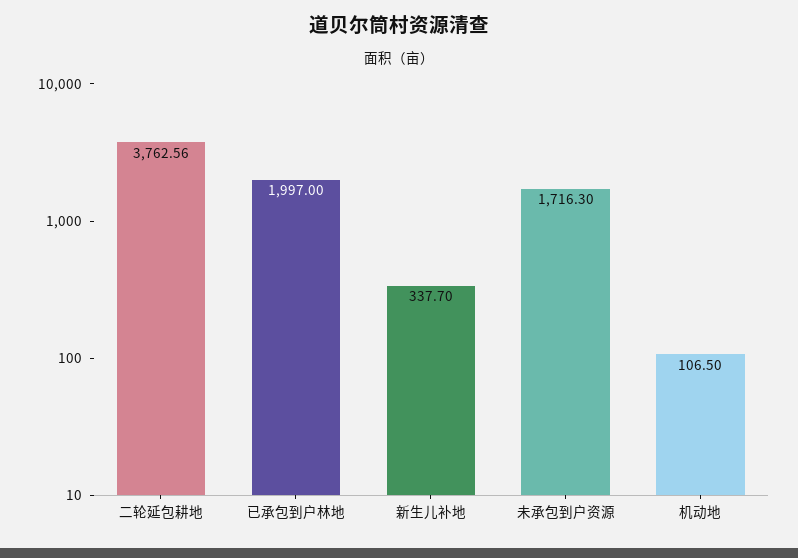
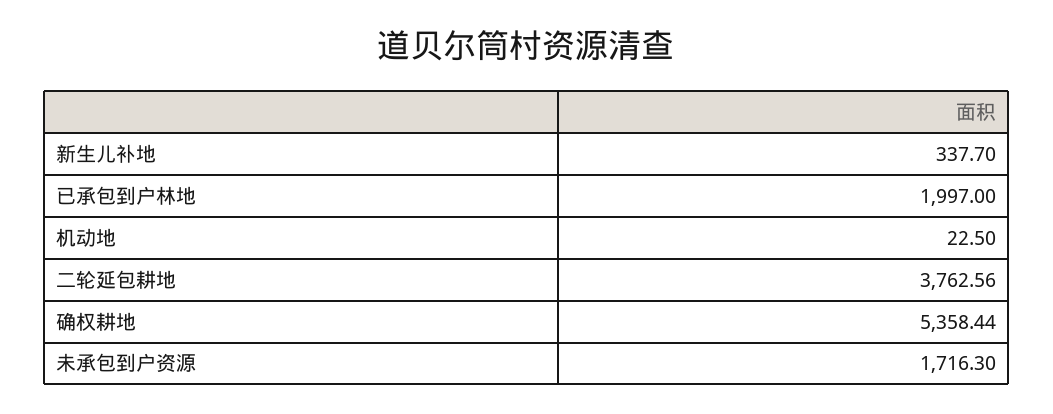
  {
    "二轮延包耕地": 3762.56,
    "已承包到户林地": 1997,
    "新生儿补地": 337.7,
    "未承包到户资源": 1716.3,
-   "机动地": 106.5
+   "机动地": 22.5,
+   "确权耕地": 5358.44
  }

